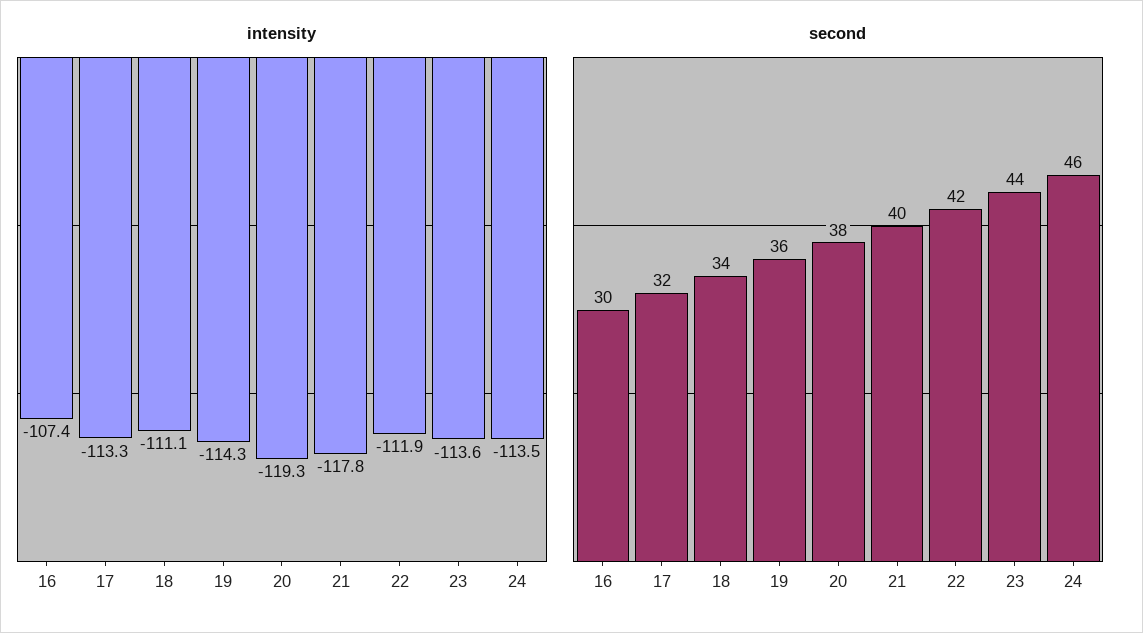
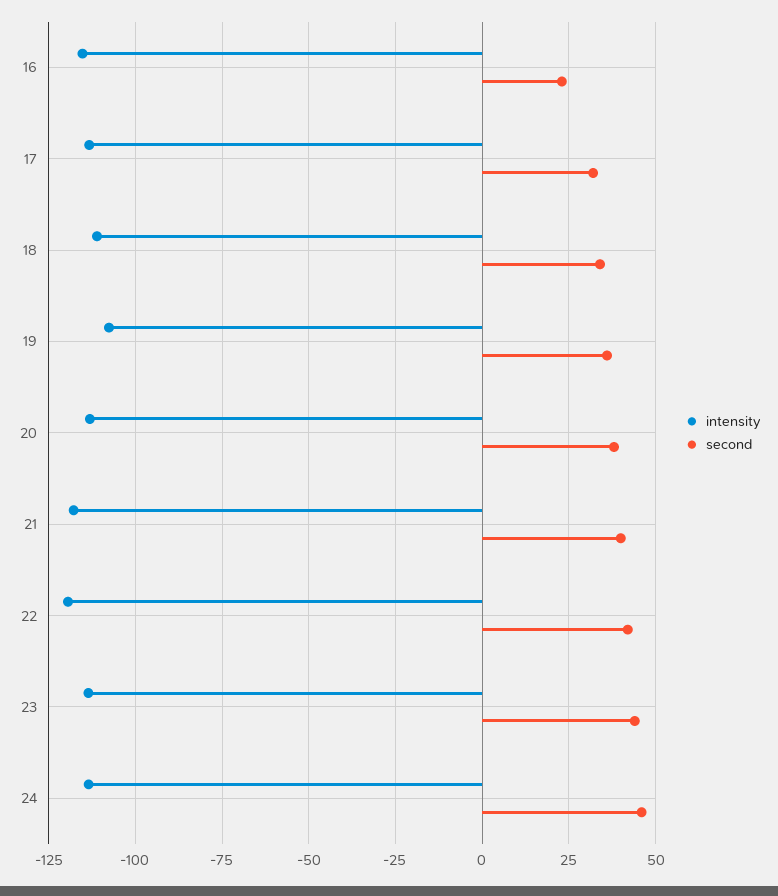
  {
    "intensity": {
-     "16": -107.4,
+     "16": -115,
      "17": -113.3,
      "18": -111.1,
-     "19": -114.3,
+     "19": -107.5,
-     "20": -119.3,
+     "20": -112.5,
      "21": -117.8,
-     "22": -111.9,
+     "22": -120,
      "23": -113.6,
      "24": -113.5
    },
    "second": {
-     "16": 30,
+     "16": 22.5,
      "17": 32,
      "18": 34,
      "19": 36,
      "20": 38,
      "21": 40,
      "22": 42,
      "23": 44,
      "24": 46
    }
  }

